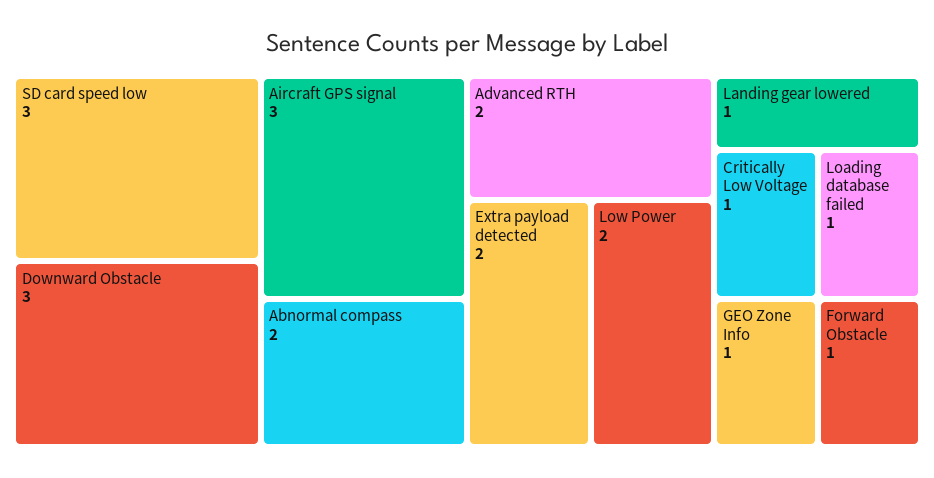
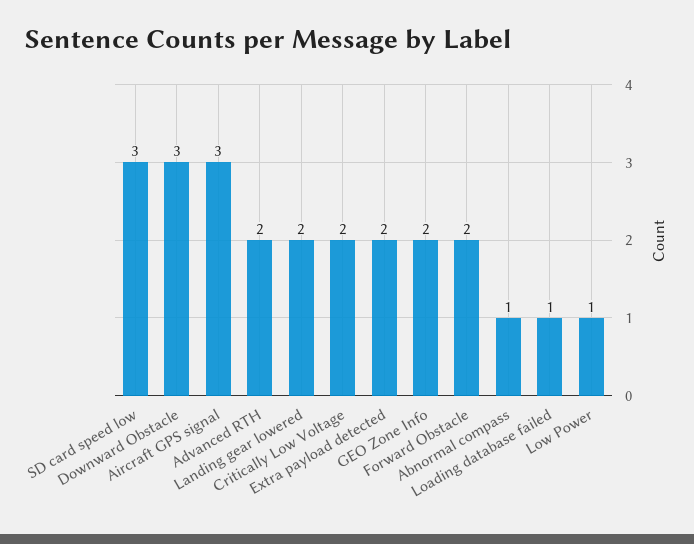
  {
    "SD card speed low": 3,
    "Downward Obstacle": 3,
    "Aircraft GPS signal": 3,
-   "Abnormal compass": 2,
+   "Abnormal compass": 1,
    "Advanced RTH": 2,
    "Extra payload detected": 2,
-   "Low Power": 2,
+   "Low Power": 1,
-   "Landing gear lowered": 1,
+   "Landing gear lowered": 2,
-   "Critically Low Voltage": 1,
+   "Critically Low Voltage": 2,
    "Loading database failed": 1,
-   "GEO Zone Info": 1,
+   "GEO Zone Info": 2,
-   "Forward Obstacle": 1
+   "Forward Obstacle": 2
  }

